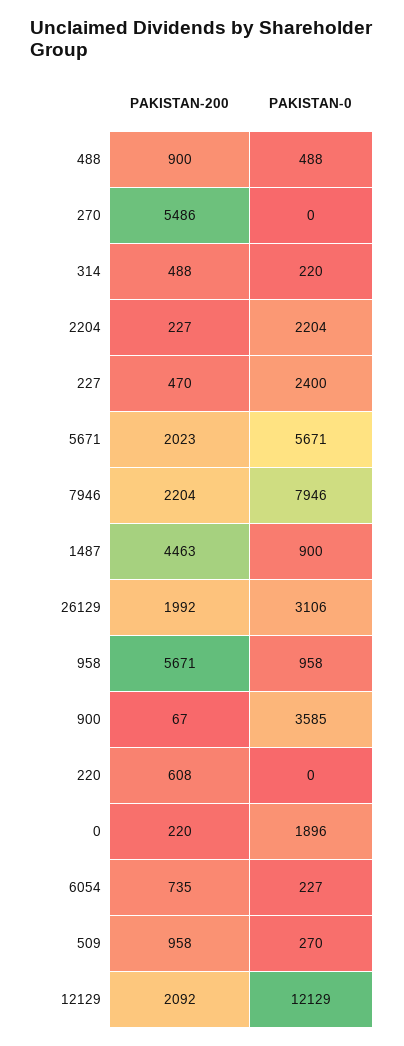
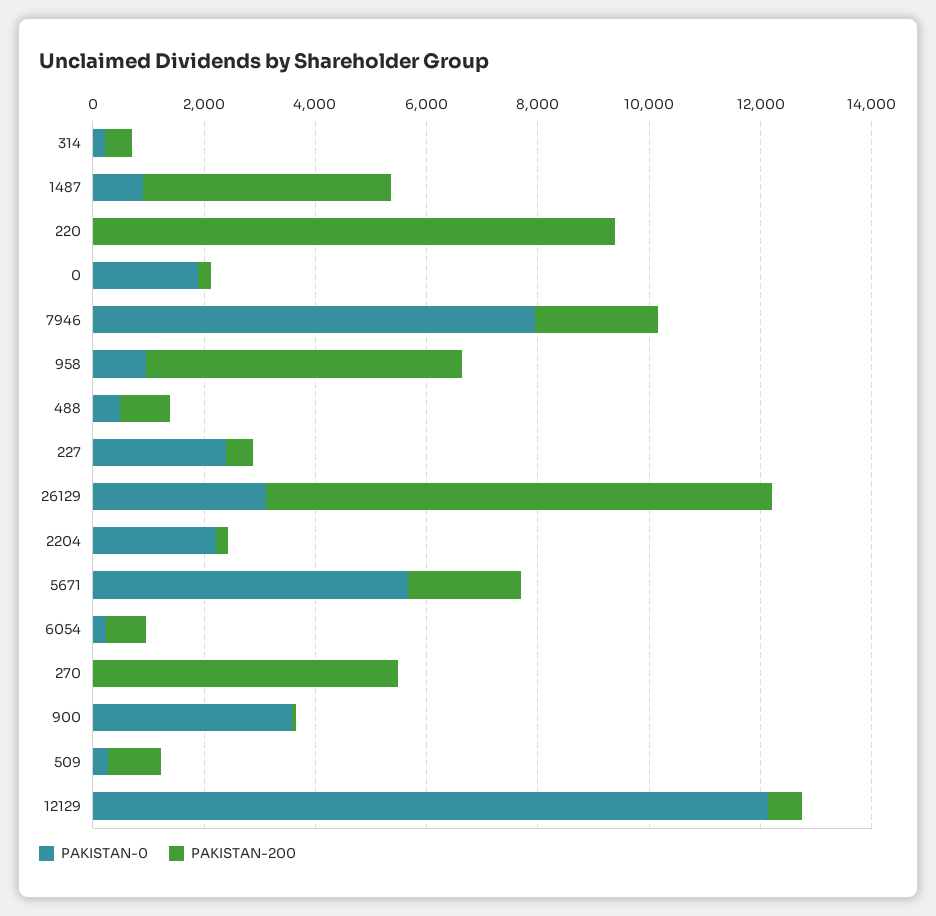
  {
    "PAKISTAN-200": {
      "488": 900,
      "270": 5486,
      "314": 488,
      "2204": 227,
      "227": 470,
      "5671": 2023,
      "7946": 2204,
      "1487": 4463,
-     "26129": 1992,
+     "26129": 9000,
      "958": 5671,
      "900": 67,
-     "220": 608,
+     "220": 9500,
      "0": 220,
      "6054": 735,
      "509": 958,
-     "12129": 2092
+     "12129": 500
    },
    "PAKISTAN-0": {
      "488": 488,
      "270": 0,
      "314": 220,
      "2204": 2204,
      "227": 2400,
      "5671": 5671,
      "7946": 7946,
      "1487": 900,
      "26129": 3106,
      "958": 958,
      "900": 3585,
      "220": 0,
      "0": 1896,
      "6054": 227,
      "509": 270,
      "12129": 12129
    }
  }

